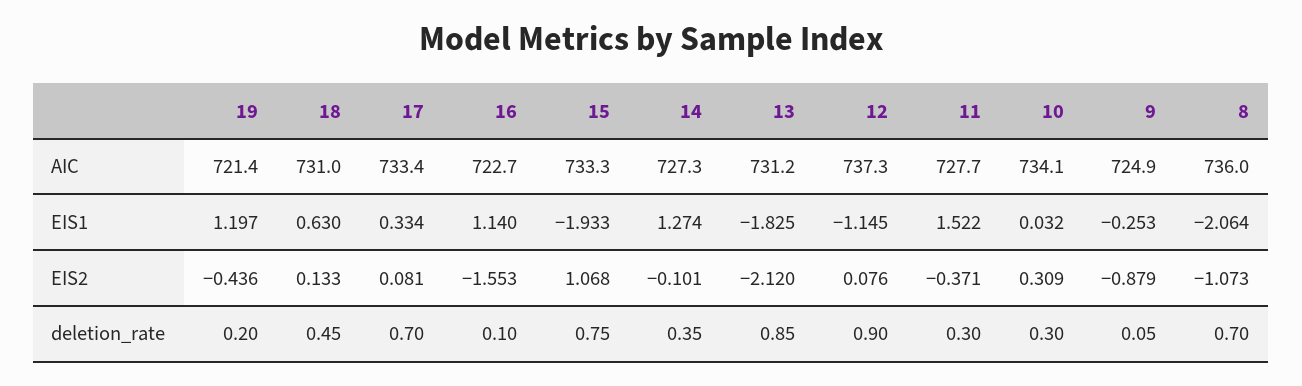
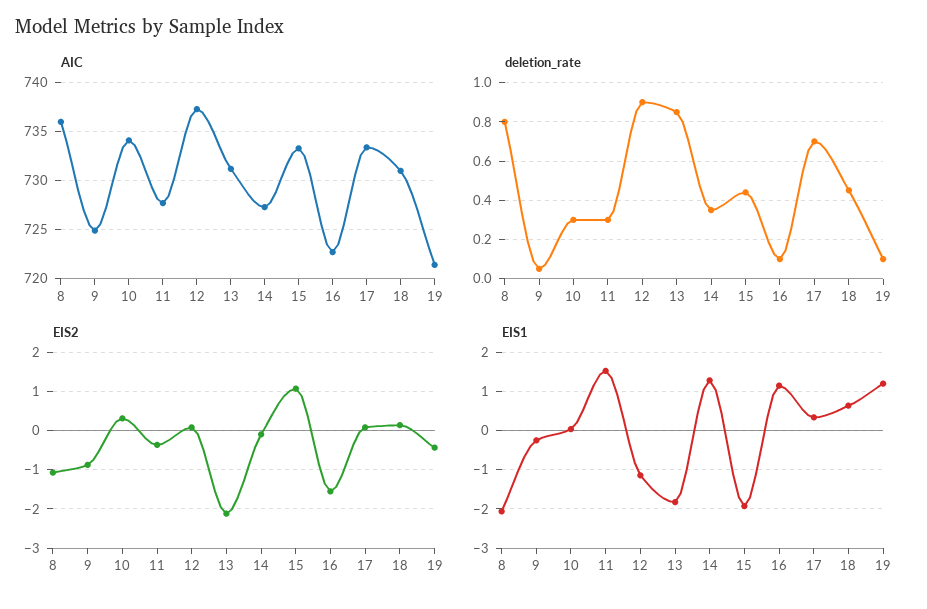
  {
    "AIC": {
      "19": 721.4,
      "18": 731,
      "17": 733.4,
      "16": 722.7,
      "15": 733.3,
      "14": 727.3,
      "13": 731.2,
      "12": 737.3,
      "11": 727.7,
      "10": 734.1,
      "9": 724.9,
      "8": 736
    },
    "EIS1": {
      "19": 1.197,
      "18": 0.63,
      "17": 0.334,
      "16": 1.14,
      "15": -1.933,
      "14": 1.274,
      "13": -1.825,
      "12": -1.145,
      "11": 1.522,
      "10": 0.032,
      "9": -0.253,
      "8": -2.064
    },
    "EIS2": {
      "19": -0.436,
      "18": 0.133,
      "17": 0.081,
      "16": -1.553,
      "15": 1.068,
      "14": -0.101,
      "13": -2.12,
      "12": 0.076,
      "11": -0.371,
      "10": 0.309,
      "9": -0.879,
      "8": -1.073
    },
    "deletion_rate": {
-     "19": 0.2,
+     "19": 0.1,
      "18": 0.45,
      "17": 0.7,
      "16": 0.1,
-     "15": 0.75,
+     "15": 0.45,
      "14": 0.35,
      "13": 0.85,
      "12": 0.9,
      "11": 0.3,
      "10": 0.3,
      "9": 0.05,
-     "8": 0.7
+     "8": 0.8
    }
  }

